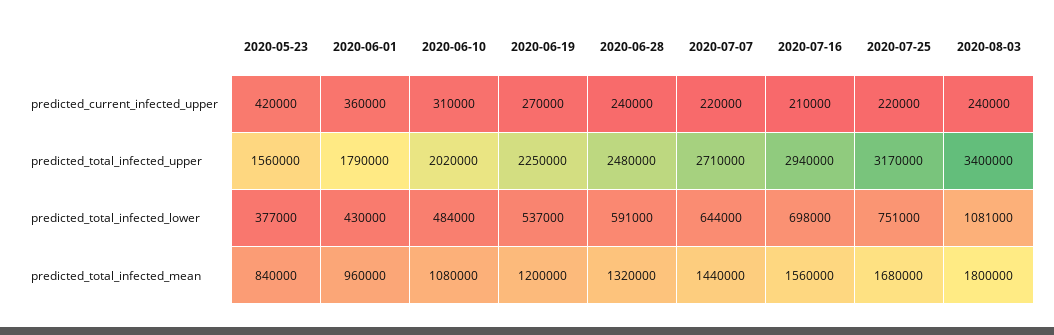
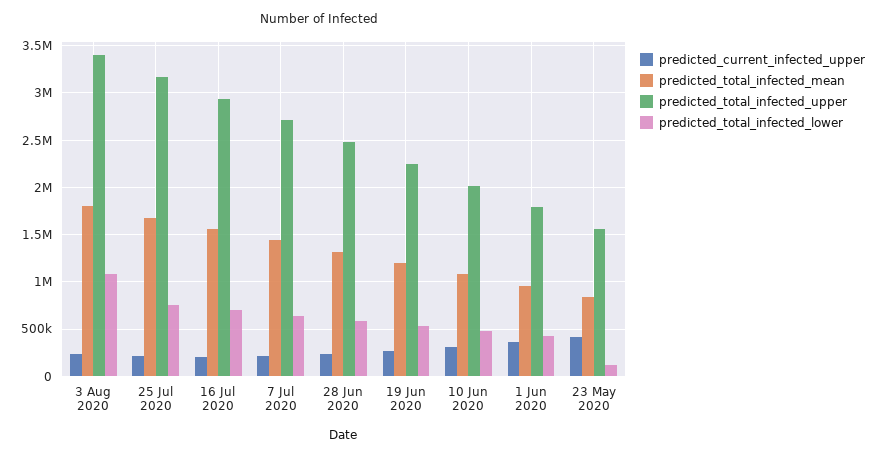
  {
    "predicted_current_infected_upper": {
      "2020-05-23": 420000,
      "2020-06-01": 360000,
      "2020-06-10": 310000,
      "2020-06-19": 270000,
      "2020-06-28": 240000,
      "2020-07-07": 220000,
      "2020-07-16": 210000,
      "2020-07-25": 220000,
      "2020-08-03": 240000
    },
    "predicted_total_infected_upper": {
      "2020-05-23": 1560000,
      "2020-06-01": 1790000,
      "2020-06-10": 2020000,
      "2020-06-19": 2250000,
      "2020-06-28": 2480000,
      "2020-07-07": 2710000,
      "2020-07-16": 2940000,
      "2020-07-25": 3170000,
      "2020-08-03": 3400000
    },
    "predicted_total_infected_lower": {
-     "2020-05-23": 377000,
+     "2020-05-23": 100000,
      "2020-06-01": 430000,
      "2020-06-10": 484000,
      "2020-06-19": 537000,
      "2020-06-28": 591000,
      "2020-07-07": 644000,
      "2020-07-16": 698000,
      "2020-07-25": 751000,
      "2020-08-03": 1081000
    },
    "predicted_total_infected_mean": {
      "2020-05-23": 840000,
      "2020-06-01": 960000,
      "2020-06-10": 1080000,
      "2020-06-19": 1200000,
      "2020-06-28": 1320000,
      "2020-07-07": 1440000,
      "2020-07-16": 1560000,
      "2020-07-25": 1680000,
      "2020-08-03": 1800000
    }
  }

